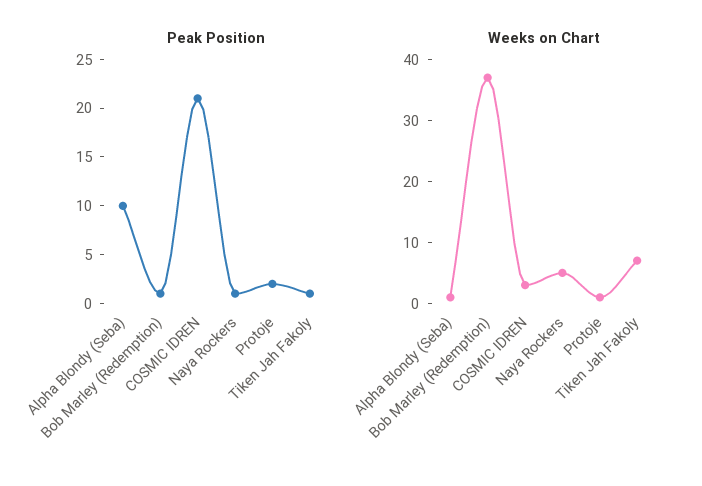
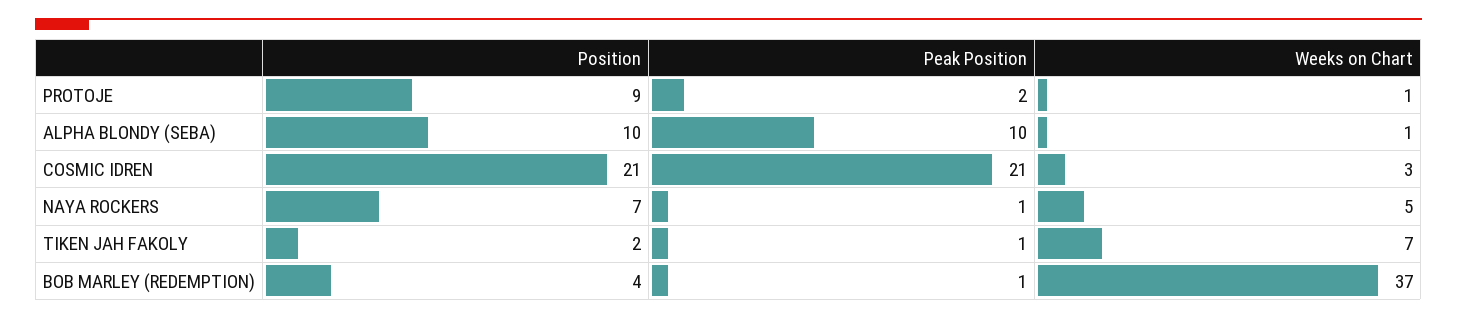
  {
    "Peak Position": {
      "Alpha Blondy (Seba)": 10,
      "Bob Marley (Redemption)": 1,
      "COSMIC IDREN": 21,
      "Naya Rockers": 1,
      "Protoje": 2,
      "Tiken Jah Fakoly": 1
    },
    "Weeks on Chart": {
      "Alpha Blondy (Seba)": 1,
      "Bob Marley (Redemption)": 37,
      "COSMIC IDREN": 3,
      "Naya Rockers": 5,
      "Protoje": 1,
      "Tiken Jah Fakoly": 7
-   }
+   },
+   "Position": {
+     "Protoje": 9,
+     "Alpha Blondy (Seba)": 10,
+     "COSMIC IDREN": 21,
+     "Naya Rockers": 7,
+     "Tiken Jah Fakoly": 2,
+     "Bob Marley (Redemption)": 4
+   }
  }

